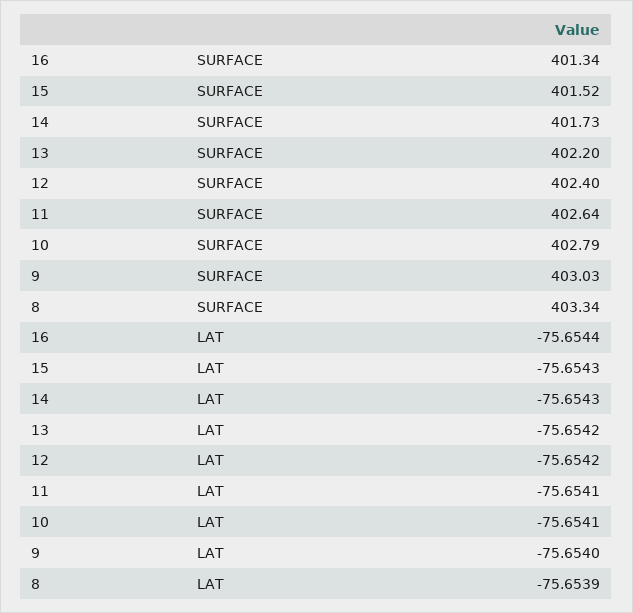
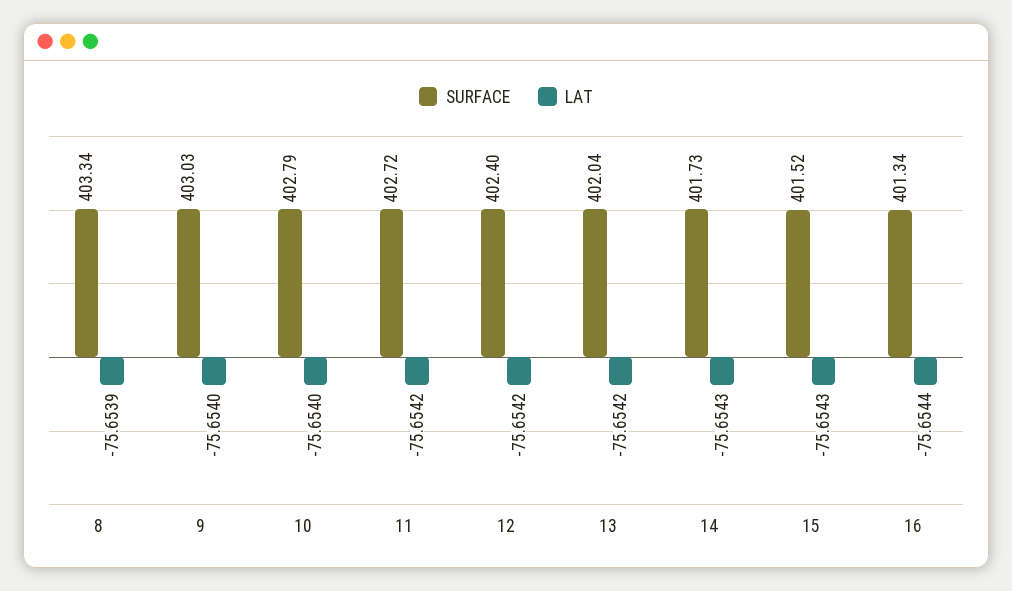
  {
    "SURFACE": {
      "16": 401.34,
      "15": 401.52,
      "14": 401.73,
-     "13": 402.2,
+     "13": 402.04,
      "12": 402.4,
-     "11": 402.64,
+     "11": 402.72,
      "10": 402.79,
      "9": 403.03,
      "8": 403.34
    },
    "LAT": {
      "16": -75.6544,
      "15": -75.6543,
      "14": -75.6543,
      "13": -75.6542,
      "12": -75.6542,
-     "11": -75.6541,
+     "11": -75.6542,
-     "10": -75.6541,
+     "10": -75.654,
      "9": -75.654,
      "8": -75.6539
    }
  }

